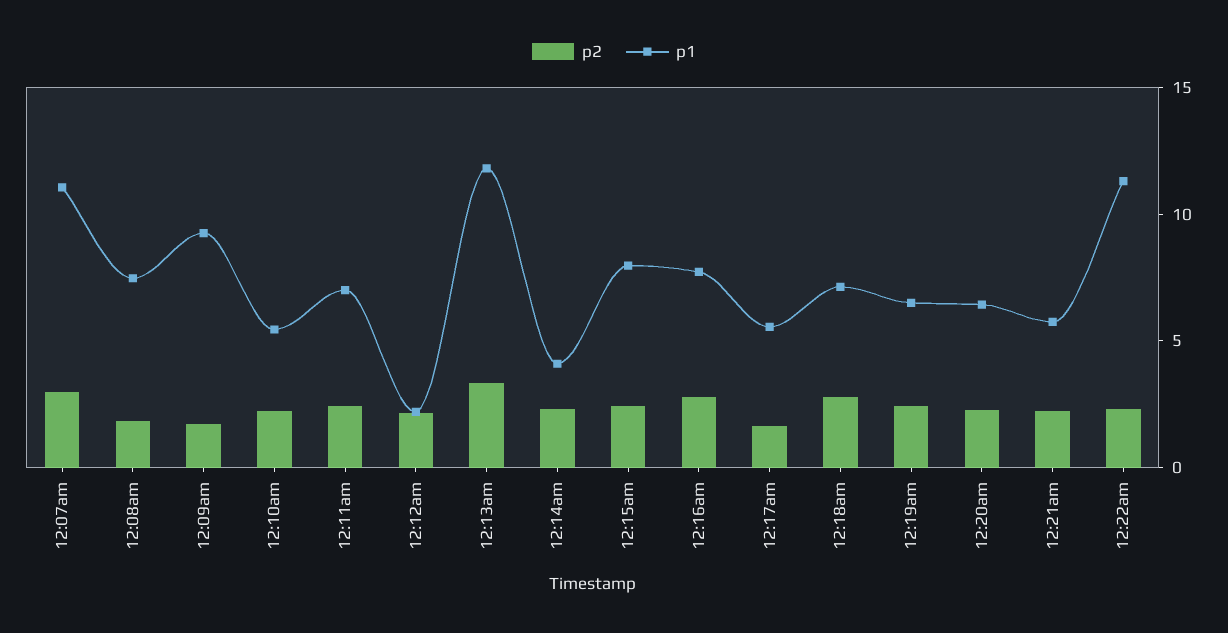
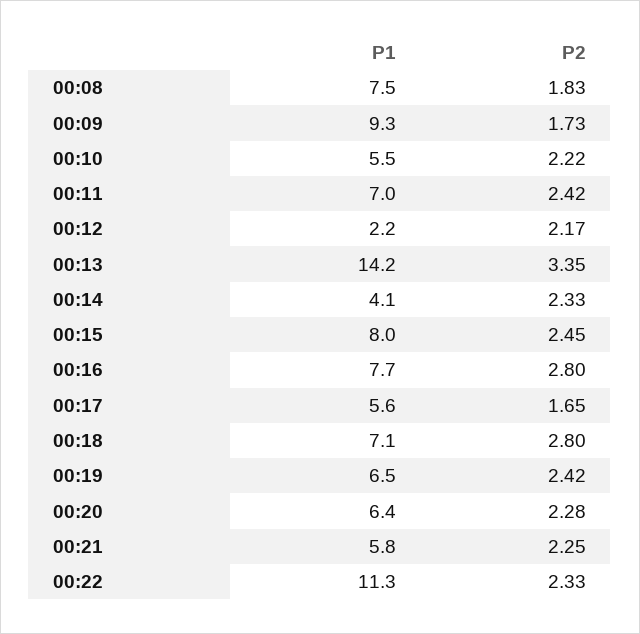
  {
    "p2": {
-     "12:07am": 3,
      "12:08am": 1.83,
      "12:09am": 1.73,
      "12:10am": 2.22,
      "12:11am": 2.42,
      "12:12am": 2.17,
      "12:13am": 3.35,
      "12:14am": 2.33,
      "12:15am": 2.45,
      "12:16am": 2.8,
      "12:17am": 1.65,
      "12:18am": 2.8,
      "12:19am": 2.42,
      "12:20am": 2.28,
      "12:21am": 2.25,
      "12:22am": 2.33
    },
    "p1": {
-     "12:07am": 11,
      "12:08am": 7.5,
      "12:09am": 9.3,
      "12:10am": 5.5,
      "12:11am": 7,
      "12:12am": 2.2,
-     "12:13am": 12,
+     "12:13am": 14.2,
      "12:14am": 4.1,
      "12:15am": 8,
      "12:16am": 7.7,
      "12:17am": 5.6,
      "12:18am": 7.1,
      "12:19am": 6.5,
      "12:20am": 6.4,
      "12:21am": 5.8,
      "12:22am": 11.3
    }
  }

